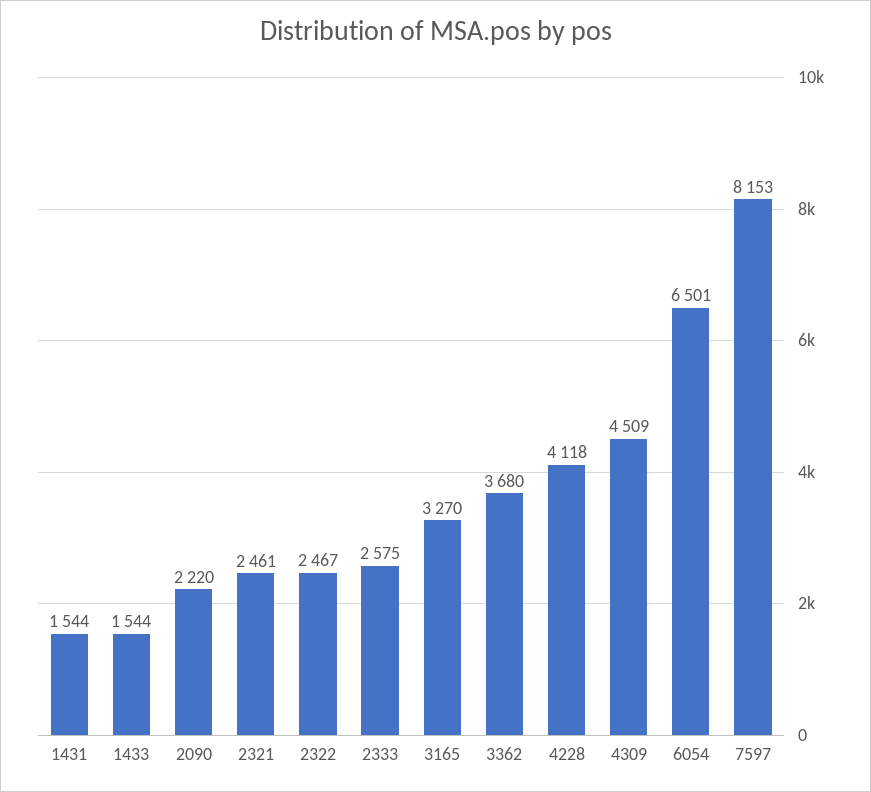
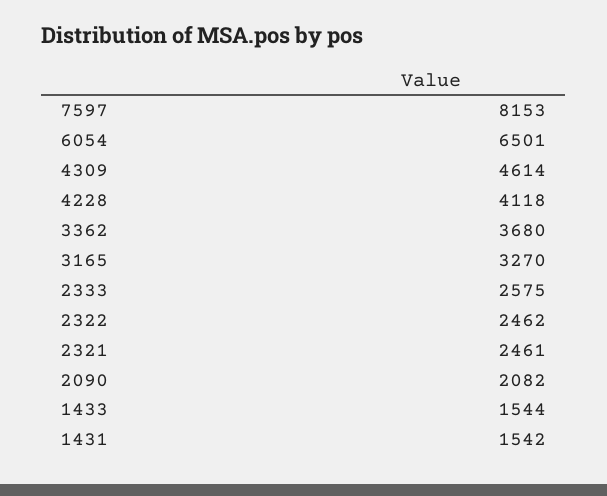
  {
-   "1431": 1544,
+   "1431": 1542,
    "1433": 1544,
-   "2090": 2220,
+   "2090": 2082,
    "2321": 2461,
-   "2322": 2467,
+   "2322": 2462,
    "2333": 2575,
    "3165": 3270,
    "3362": 3680,
    "4228": 4118,
-   "4309": 4509,
+   "4309": 4614,
    "6054": 6501,
    "7597": 8153
  }

